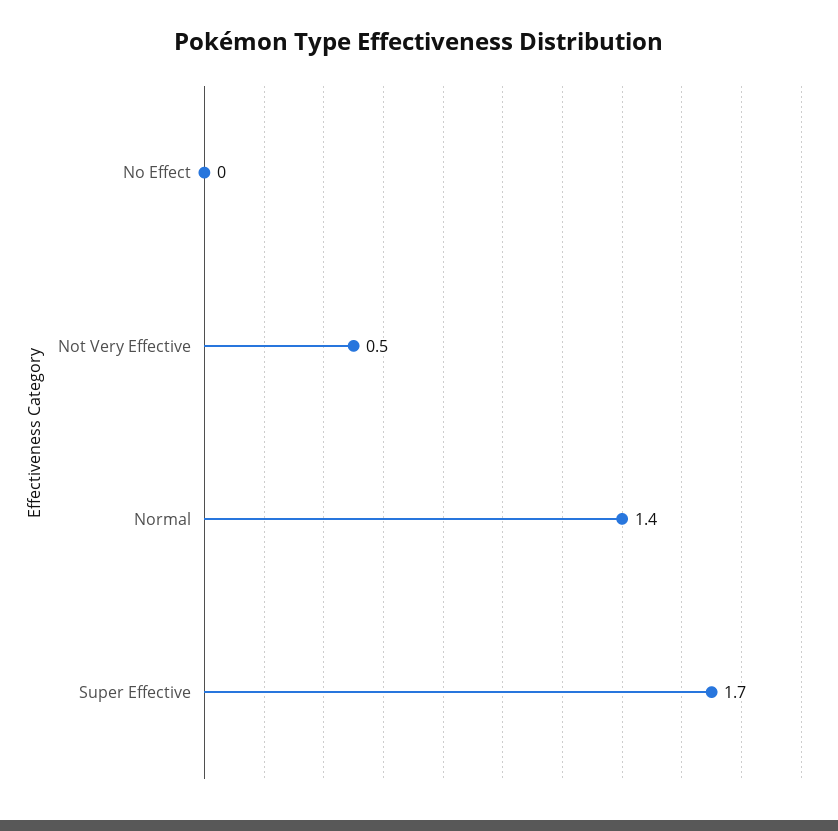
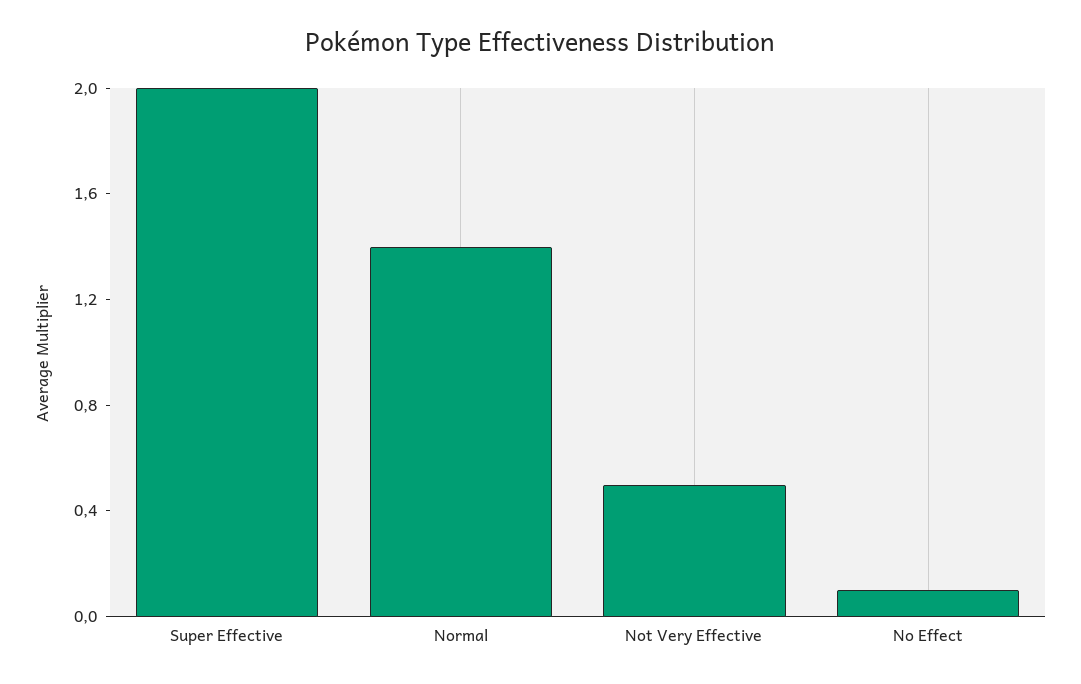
  {
-   "No Effect": 0,
+   "No Effect": 0.1,
    "Not Very Effective": 0.5,
    "Normal": 1.4,
-   "Super Effective": 1.7
+   "Super Effective": 2
  }

